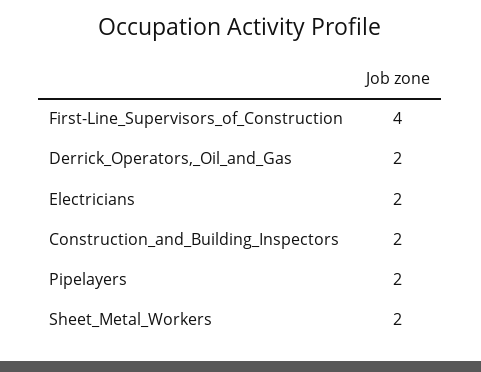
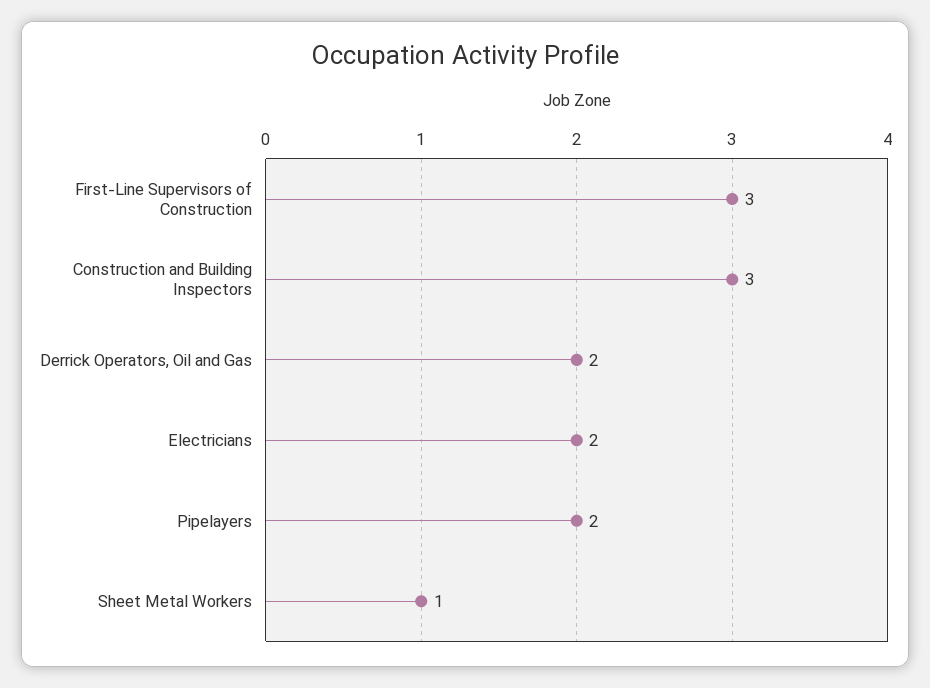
  {
-   "First-Line_Supervisors_of_Construction": 4,
+   "First-Line_Supervisors_of_Construction": 3,
    "Derrick_Operators,_Oil_and_Gas": 2,
    "Electricians": 2,
-   "Construction_and_Building_Inspectors": 2,
+   "Construction_and_Building_Inspectors": 3,
    "Pipelayers": 2,
-   "Sheet_Metal_Workers": 2
+   "Sheet_Metal_Workers": 1
  }

